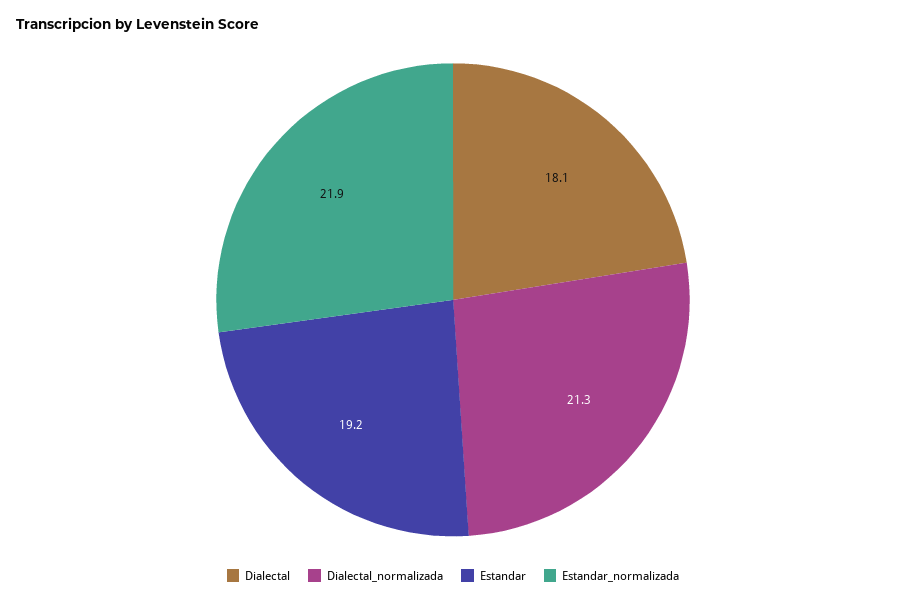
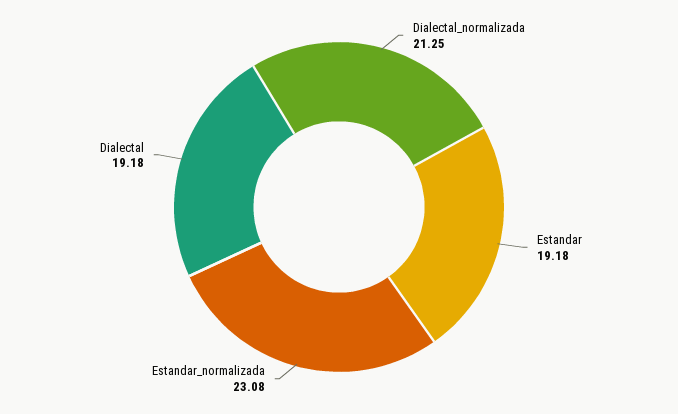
  {
-   "Dialectal": 18.1,
+   "Dialectal": 19.18,
    "Dialectal_normalizada": 21.25,
    "Estandar": 19.18,
-   "Estandar_normalizada": 21.9
+   "Estandar_normalizada": 23.08
  }

